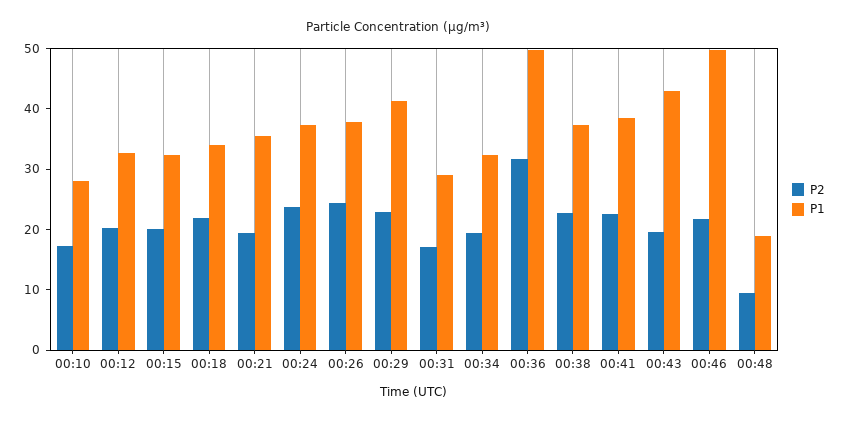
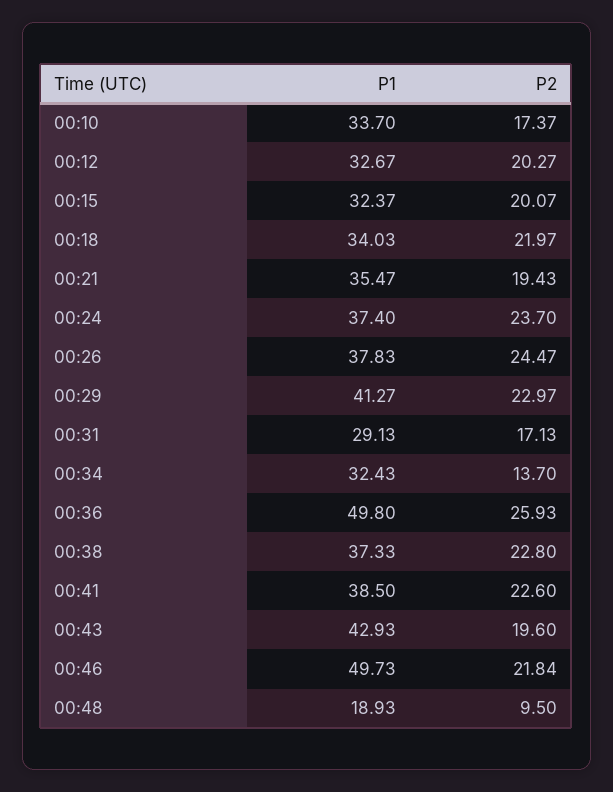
  {
    "P2": {
      "00:10": 17.37,
      "00:12": 20.27,
      "00:15": 20.07,
      "00:18": 21.97,
      "00:21": 19.43,
      "00:24": 23.7,
      "00:26": 24.47,
      "00:29": 22.97,
      "00:31": 17.13,
-     "00:34": 20,
+     "00:34": 13.7,
-     "00:36": 32,
+     "00:36": 25.93,
      "00:38": 22.8,
      "00:41": 22.6,
      "00:43": 19.6,
      "00:46": 21.84,
      "00:48": 9.5
    },
    "P1": {
-     "00:10": 28,
+     "00:10": 33.7,
      "00:12": 32.67,
      "00:15": 32.37,
      "00:18": 34.03,
      "00:21": 35.47,
      "00:24": 37.4,
      "00:26": 37.83,
      "00:29": 41.27,
      "00:31": 29.13,
      "00:34": 32.43,
      "00:36": 49.8,
      "00:38": 37.33,
      "00:41": 38.5,
      "00:43": 42.93,
      "00:46": 49.73,
      "00:48": 18.93
    }
  }

